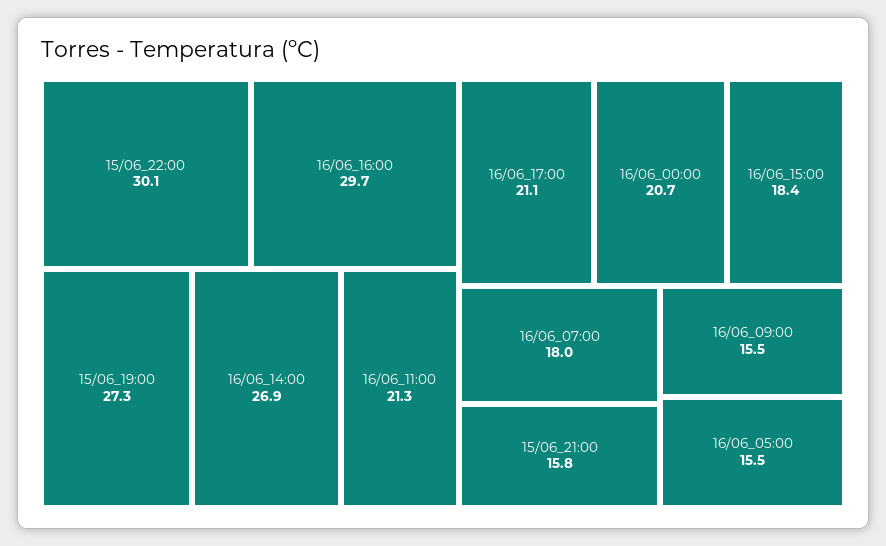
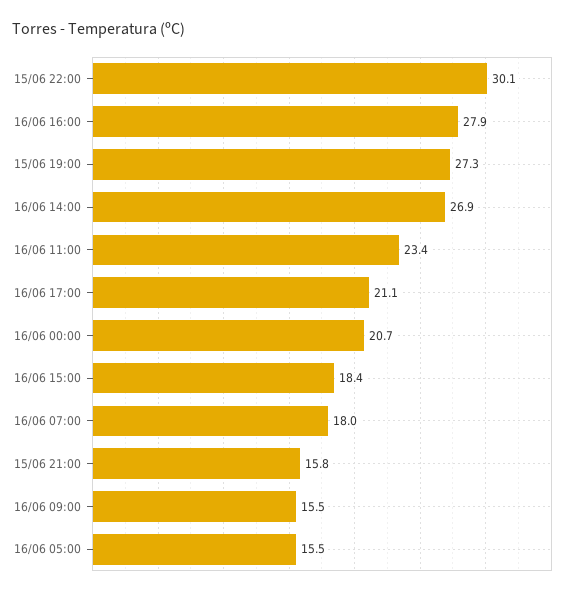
  {
    "15/06_22:00": 30.1,
-   "16/06_16:00": 29.7,
+   "16/06_16:00": 27.9,
    "15/06_19:00": 27.3,
    "16/06_14:00": 26.9,
-   "16/06_11:00": 21.3,
+   "16/06_11:00": 23.4,
    "16/06_17:00": 21.1,
    "16/06_00:00": 20.7,
    "16/06_15:00": 18.4,
    "16/06_07:00": 18,
    "15/06_21:00": 15.8,
    "16/06_09:00": 15.5,
    "16/06_05:00": 15.5
  }

